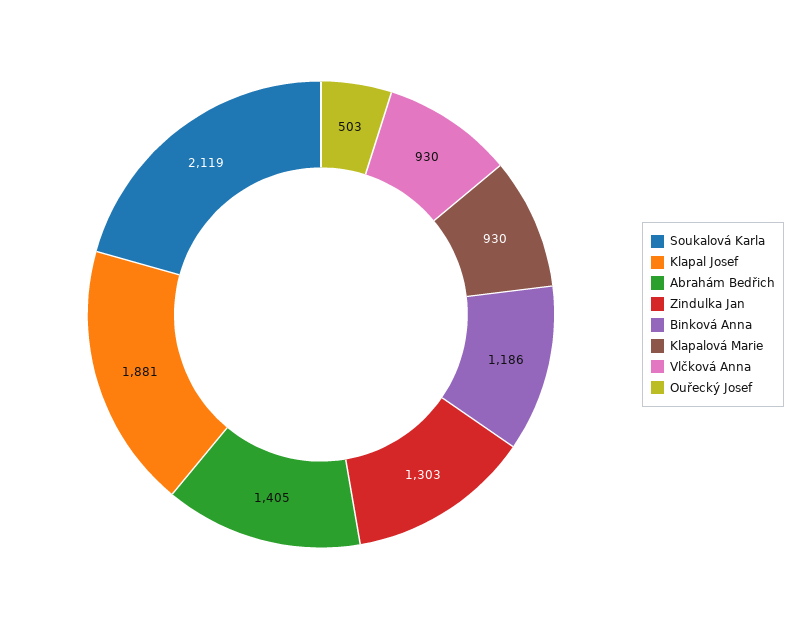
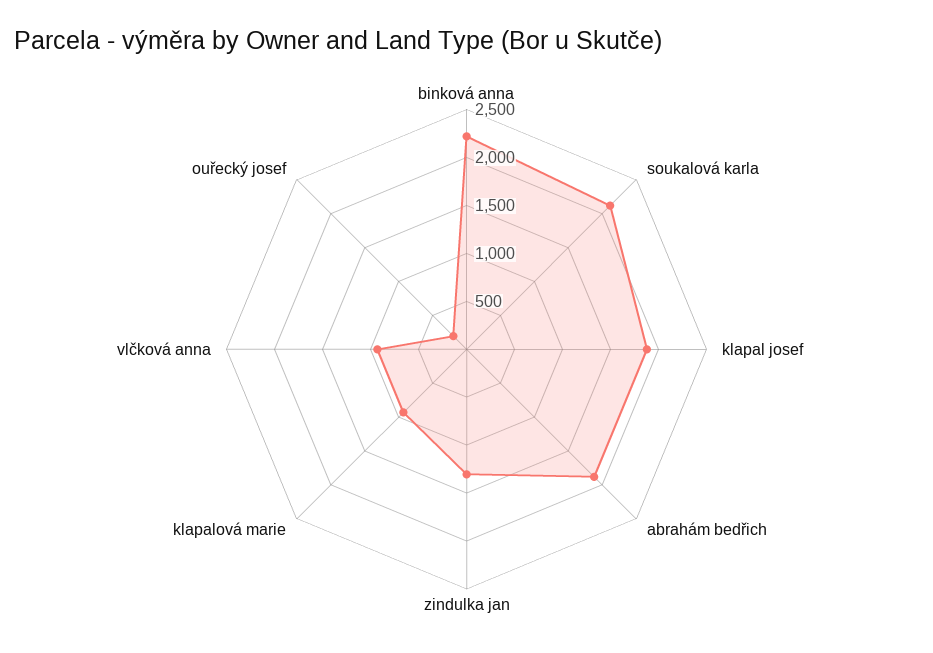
  {
    "Soukalová Karla": 2119,
    "Klapal Josef": 1881,
-   "Abrahám Bedřich": 1405,
+   "Abrahám Bedřich": 1900,
    "Zindulka Jan": 1303,
-   "Binková Anna": 1186,
+   "Binková Anna": 2200,
    "Klapalová Marie": 930,
    "Vlčková Anna": 930,
-   "Ouřecký Josef": 503
+   "Ouřecký Josef": 200
  }

